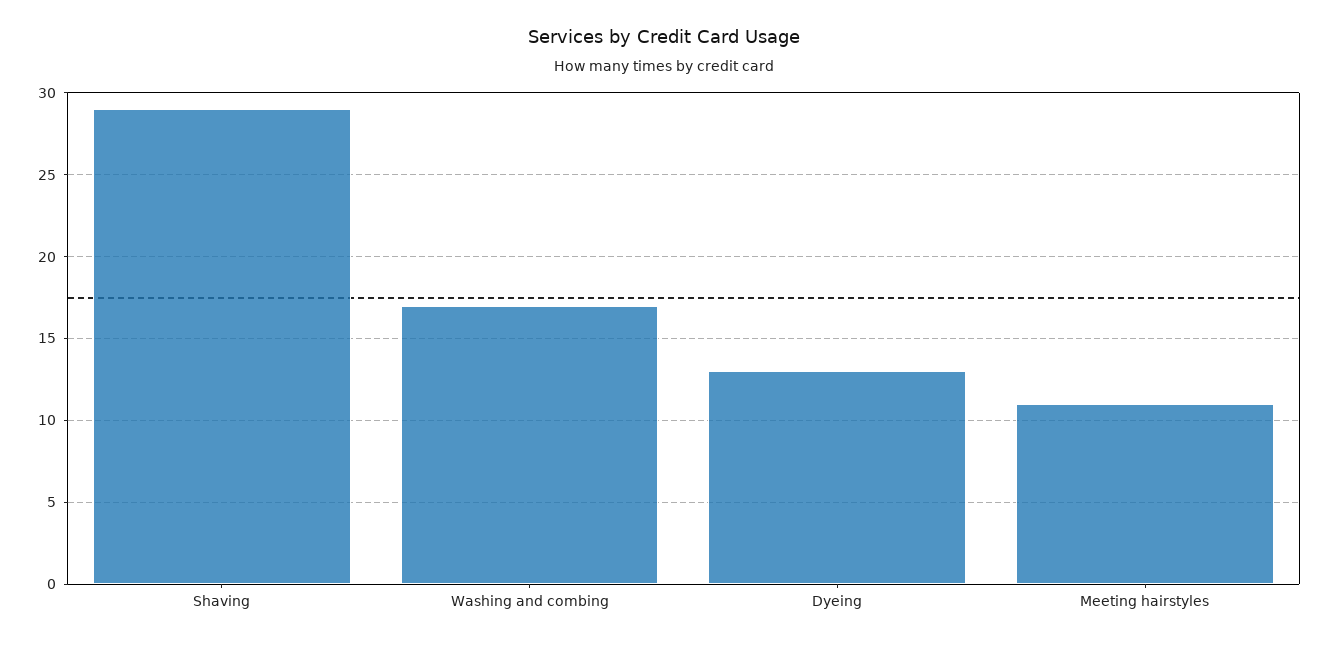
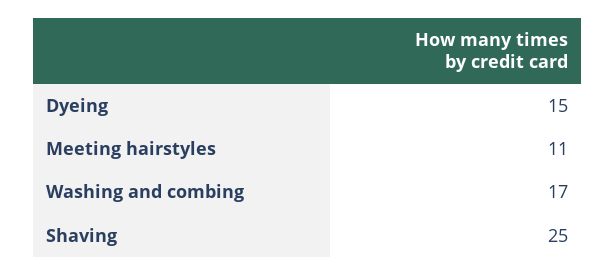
  {
-   "Shaving": 29,
+   "Shaving": 25,
    "Washing and combing": 17,
-   "Dyeing": 13,
+   "Dyeing": 15,
    "Meeting hairstyles": 11
  }

